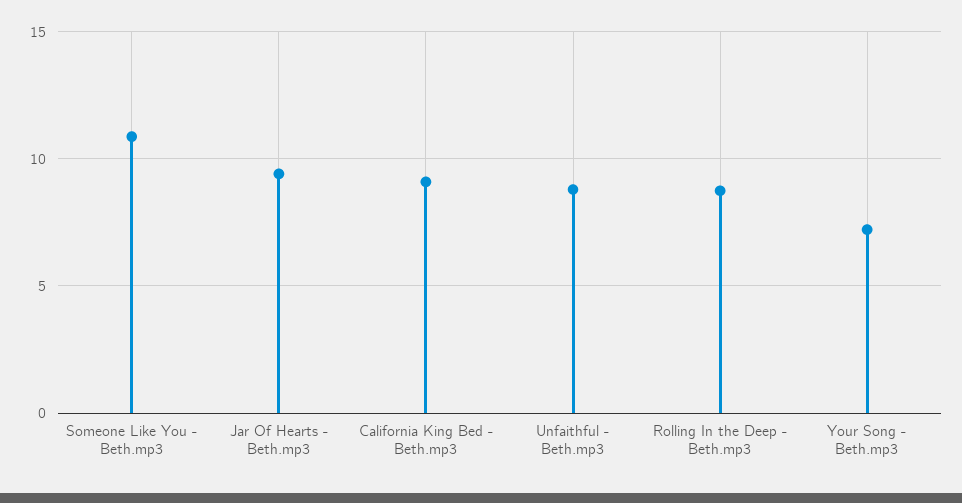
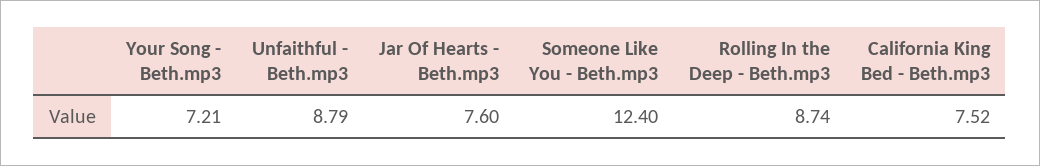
  {
-   "Someone Like You - Beth.mp3": 11,
+   "Someone Like You - Beth.mp3": 12.4,
-   "Jar Of Hearts - Beth.mp3": 9.5,
+   "Jar Of Hearts - Beth.mp3": 7.6,
-   "California King Bed - Beth.mp3": 9,
+   "California King Bed - Beth.mp3": 7.52,
    "Unfaithful - Beth.mp3": 8.79,
    "Rolling In the Deep - Beth.mp3": 8.74,
    "Your Song - Beth.mp3": 7.21
  }

